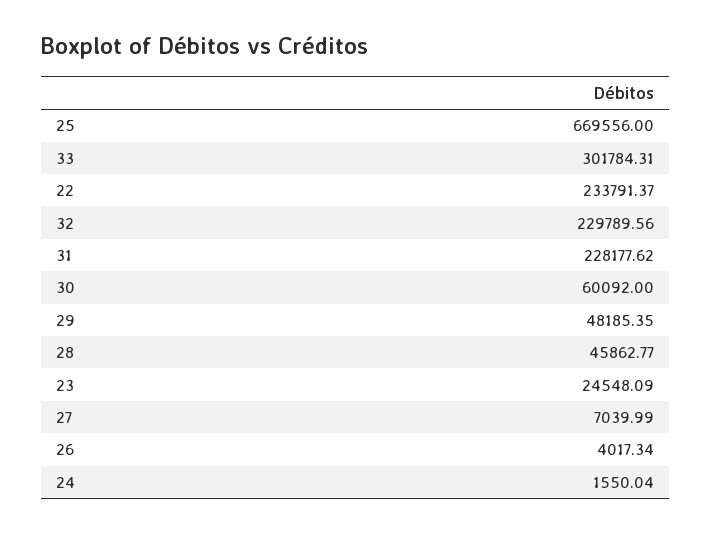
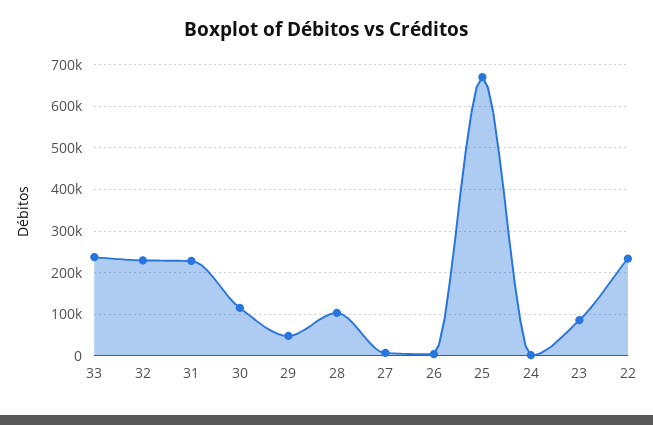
  {
    "25": 669556,
-   "33": 301784.31,
+   "33": 240000,
    "22": 233791.37,
    "32": 229789.56,
    "31": 228177.62,
-   "30": 60092,
+   "30": 120000,
    "29": 48185.35,
-   "28": 45862.77,
+   "28": 100000,
-   "23": 24548.09,
+   "23": 80000,
    "27": 7039.99,
    "26": 4017.34,
    "24": 1550.04
  }

